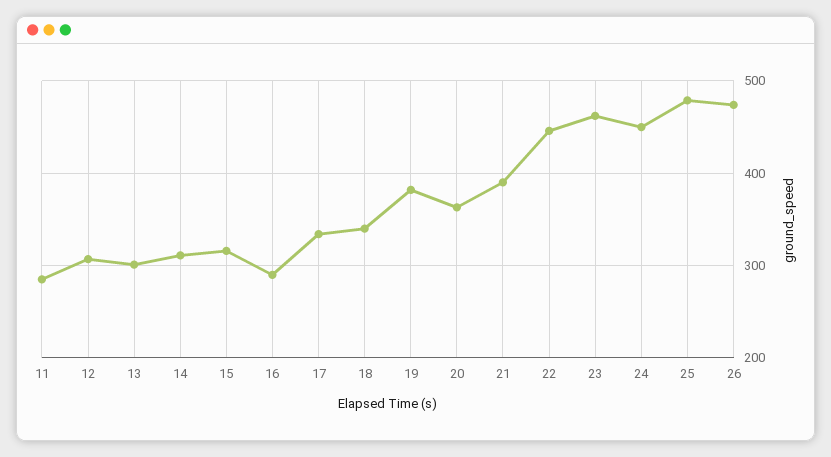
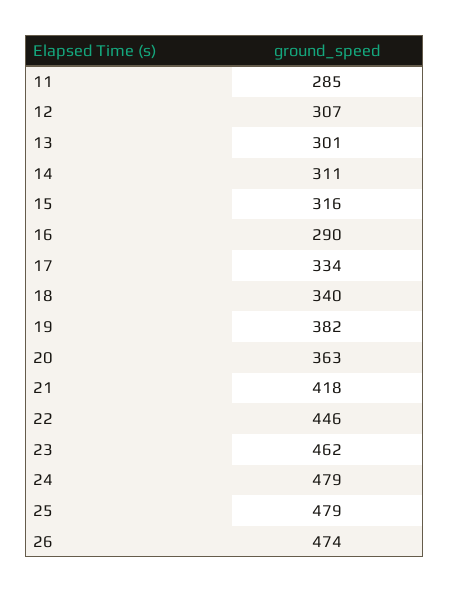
  {
    "11": 285,
    "12": 307,
    "13": 301,
    "14": 311,
    "15": 316,
    "16": 290,
    "17": 334,
    "18": 340,
    "19": 382,
    "20": 363,
-   "21": 390,
+   "21": 418,
    "22": 446,
    "23": 462,
-   "24": 450,
+   "24": 479,
    "25": 479,
    "26": 474
  }

